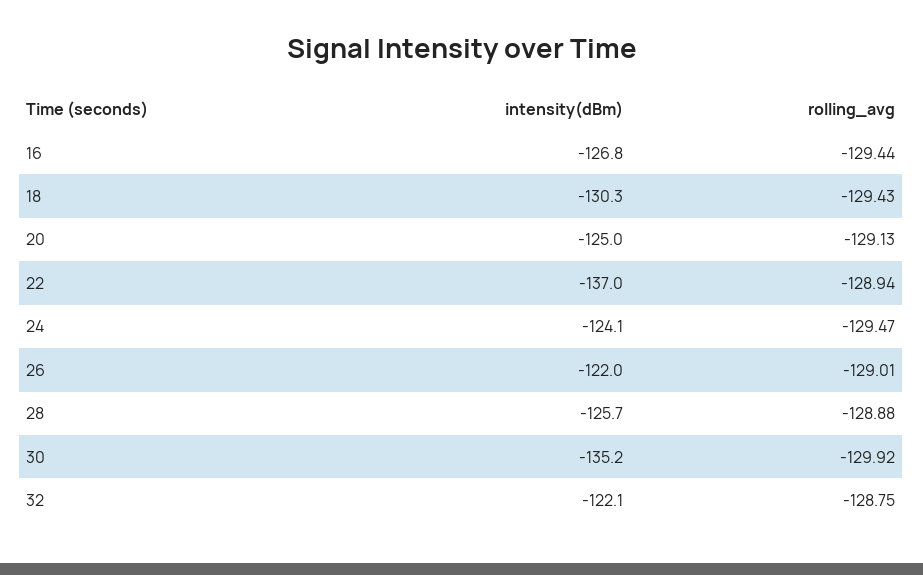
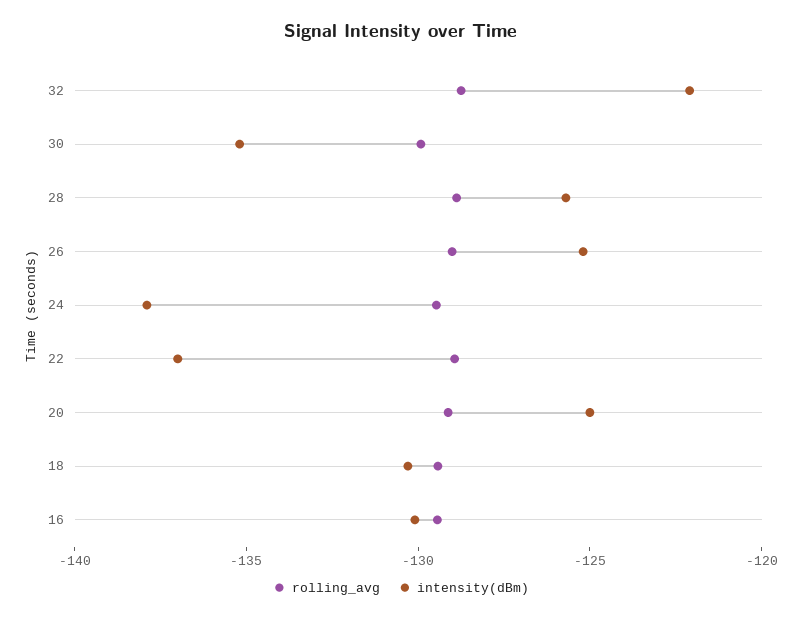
  {
    "intensity(dBm)": {
-     "16": -126.8,
+     "16": -130,
      "18": -130.3,
      "20": -125,
      "22": -137,
-     "24": -124.1,
+     "24": -138,
-     "26": -122,
+     "26": -125,
      "28": -125.7,
      "30": -135.2,
      "32": -122.1
    },
    "rolling_avg": {
      "16": -129.44,
      "18": -129.43,
      "20": -129.13,
      "22": -128.94,
      "24": -129.47,
      "26": -129.01,
      "28": -128.88,
      "30": -129.92,
      "32": -128.75
    }
  }

